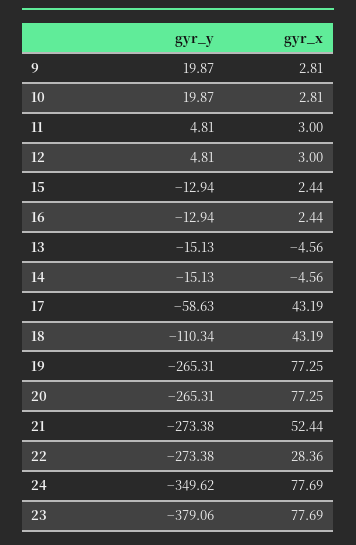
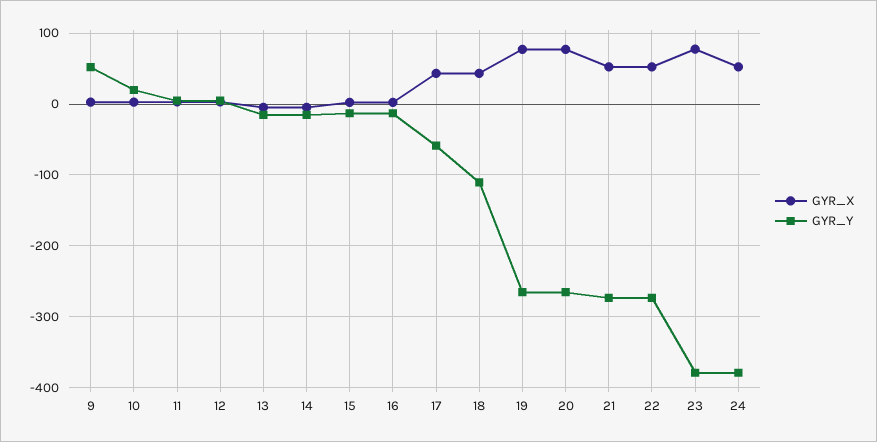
  {
    "gyr_y": {
-     "9": 19.87,
+     "9": 50,
      "10": 19.87,
      "11": 4.81,
      "12": 4.81,
      "15": -12.94,
      "16": -12.94,
      "13": -15.13,
      "14": -15.13,
      "17": -58.63,
      "18": -110.34,
      "19": -265.31,
      "20": -265.31,
      "21": -273.38,
      "22": -273.38,
-     "24": -349.62,
+     "24": -380,
      "23": -379.06
    },
    "gyr_x": {
      "9": 2.81,
      "10": 2.81,
      "11": 3,
      "12": 3,
      "15": 2.44,
      "16": 2.44,
      "13": -4.56,
      "14": -4.56,
      "17": 43.19,
      "18": 43.19,
      "19": 77.25,
      "20": 77.25,
      "21": 52.44,
-     "22": 28.36,
+     "22": 50,
-     "24": 77.69,
+     "24": 50,
      "23": 77.69
    }
  }

